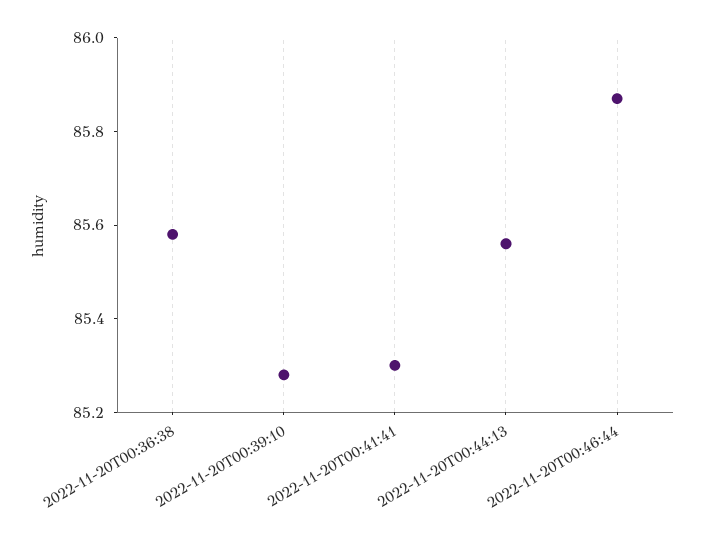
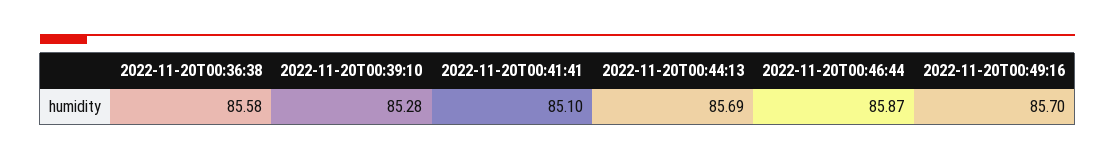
  {
    "2022-11-20T00:36:38": 85.58,
    "2022-11-20T00:39:10": 85.28,
-   "2022-11-20T00:41:41": 85.3,
+   "2022-11-20T00:41:41": 85.1,
-   "2022-11-20T00:44:13": 85.55,
+   "2022-11-20T00:44:13": 85.69,
-   "2022-11-20T00:46:44": 85.87
+   "2022-11-20T00:46:44": 85.87,
+   "2022-11-20T00:49:16": 85.7
  }

